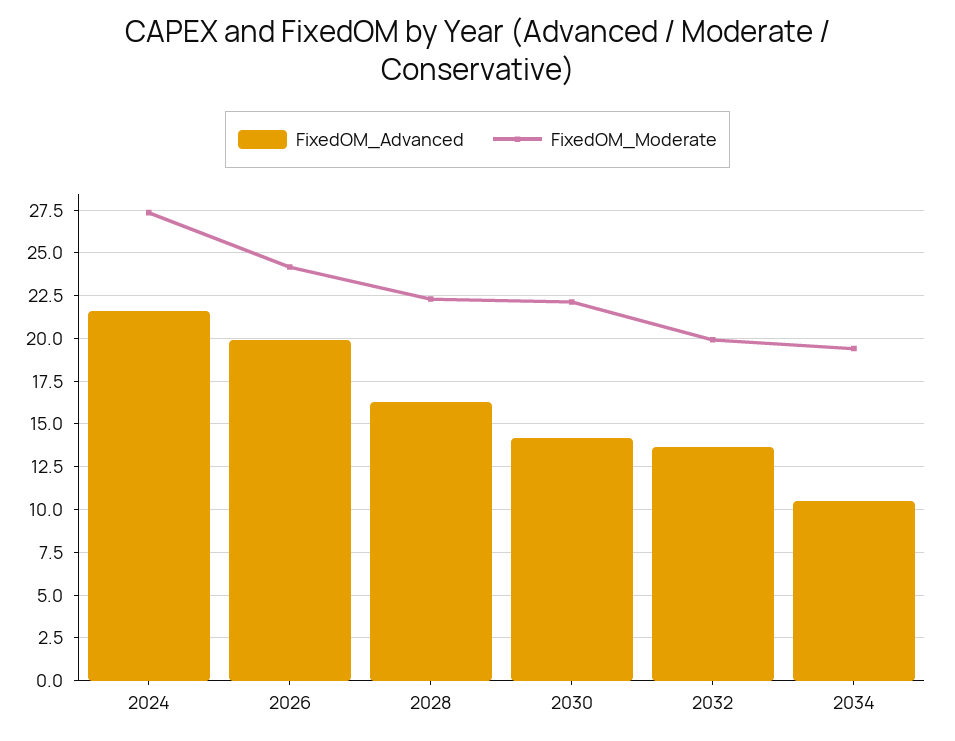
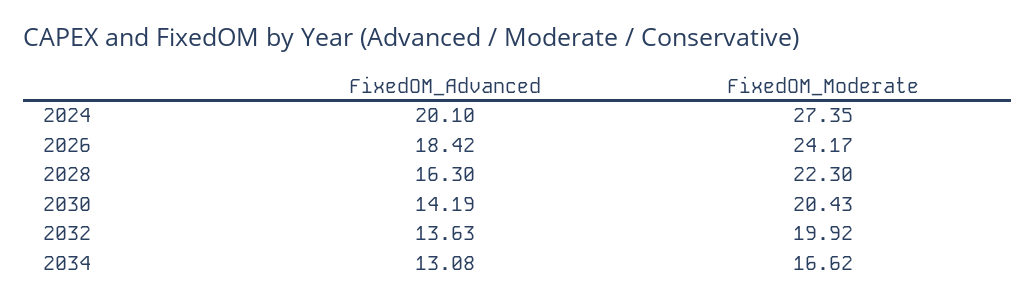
  {
    "FixedOM_Advanced": {
-     "2024": 21.5,
+     "2024": 20.1,
-     "2026": 20,
+     "2026": 18.42,
      "2028": 16.3,
      "2030": 14.19,
      "2032": 13.63,
-     "2034": 10.5
+     "2034": 13.08
    },
    "FixedOM_Moderate": {
      "2024": 27.35,
      "2026": 24.17,
      "2028": 22.3,
-     "2030": 22,
+     "2030": 20.43,
      "2032": 19.92,
-     "2034": 19.5
+     "2034": 16.62
    }
  }

